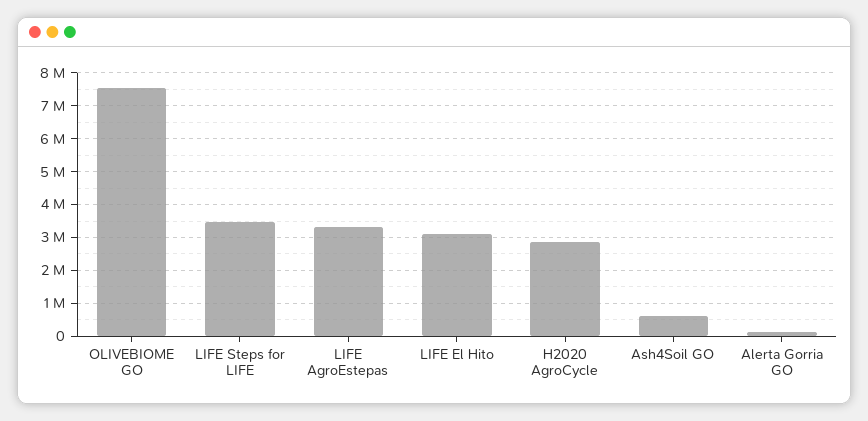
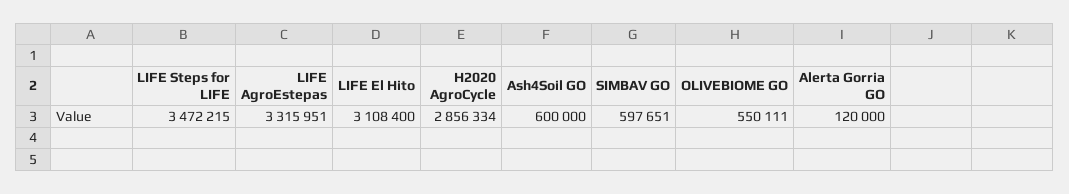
  {
-   "OLIVEBIOME GO": 7600000,
+   "OLIVEBIOME GO": 550111,
    "LIFE Steps for LIFE": 3472215,
    "LIFE AgroEstepas": 3315951,
    "LIFE El Hito": 3108400,
    "H2020 AgroCycle": 2856334,
    "Ash4Soil GO": 600000,
-   "Alerta Gorria GO": 120000
+   "Alerta Gorria GO": 120000,
+   "SIMBAV GO": 597651
  }

